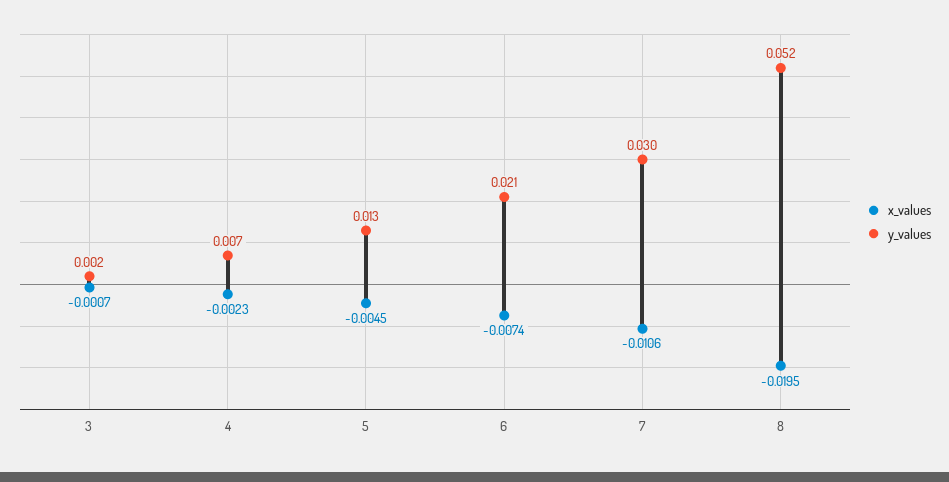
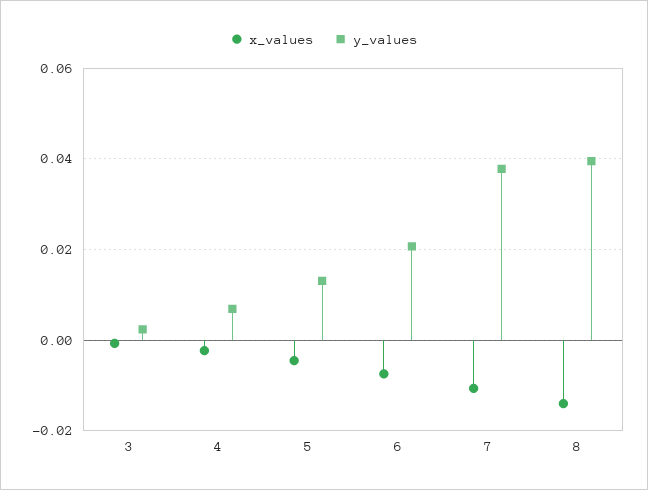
  {
    "x_values": {
      "3": -0.0007,
      "4": -0.0023,
      "5": -0.0045,
      "6": -0.0074,
      "7": -0.0106,
-     "8": -0.0195
+     "8": -0.014
    },
    "y_values": {
      "3": 0.002,
      "4": 0.007,
      "5": 0.013,
      "6": 0.021,
-     "7": 0.03,
+     "7": 0.038,
-     "8": 0.052
+     "8": 0.04
    }
  }

